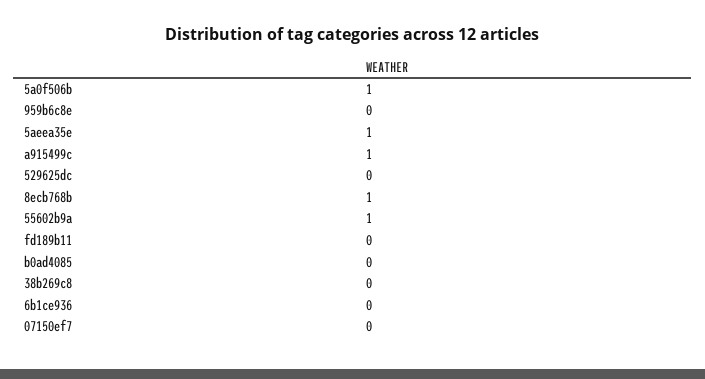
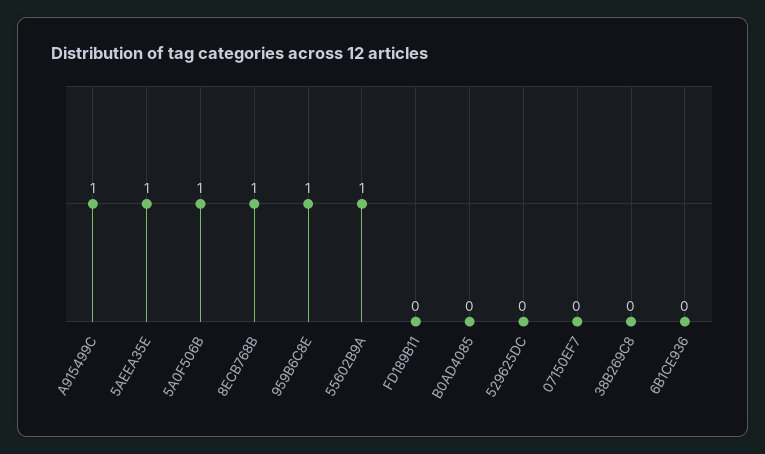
  {
    "5a0f506b": 1,
-   "959b6c8e": 0,
+   "959b6c8e": 1,
    "5aeea35e": 1,
    "a915499c": 1,
    "529625dc": 0,
    "8ecb768b": 1,
    "55602b9a": 1,
    "fd189b11": 0,
    "b0ad4085": 0,
    "38b269c8": 0,
    "6b1ce936": 0,
    "07150ef7": 0
  }

